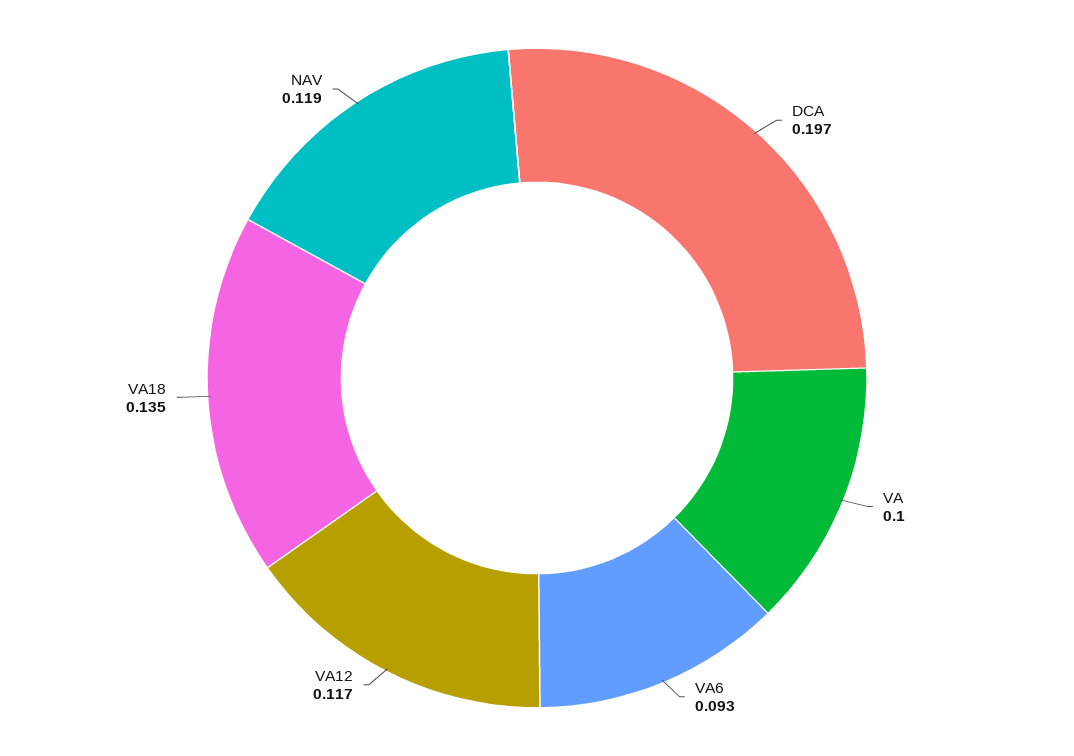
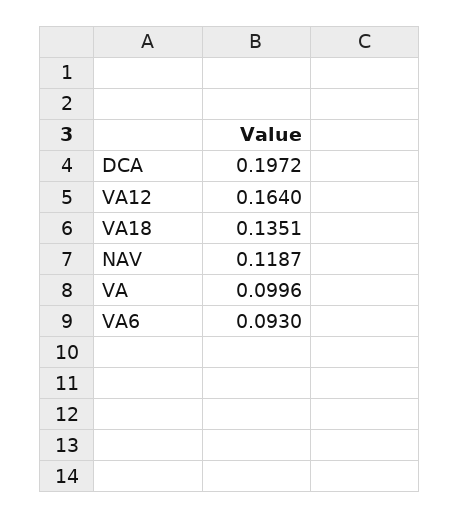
  {
    "DCA": 0.1972,
    "VA": 0.0996,
    "VA6": 0.093,
-   "VA12": 0.117,
+   "VA12": 0.164,
    "VA18": 0.1351,
    "NAV": 0.1187
  }

